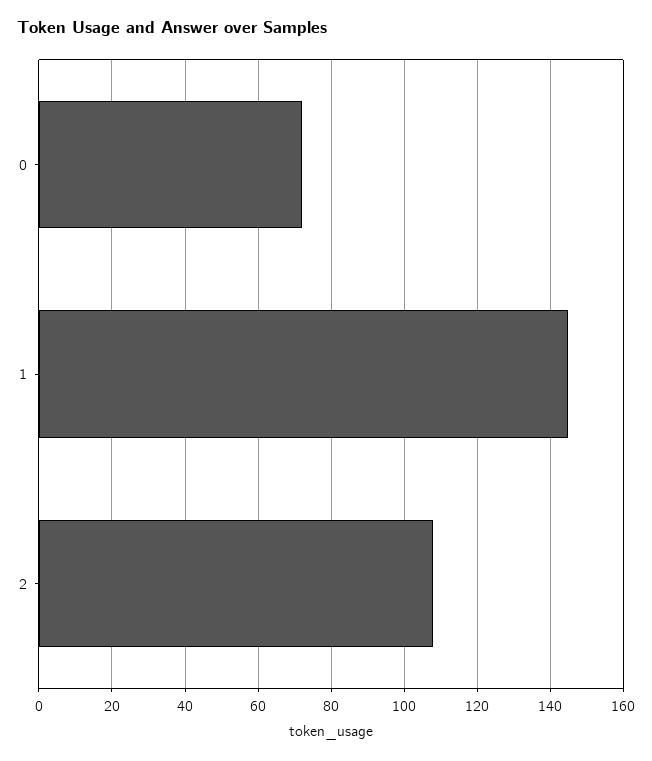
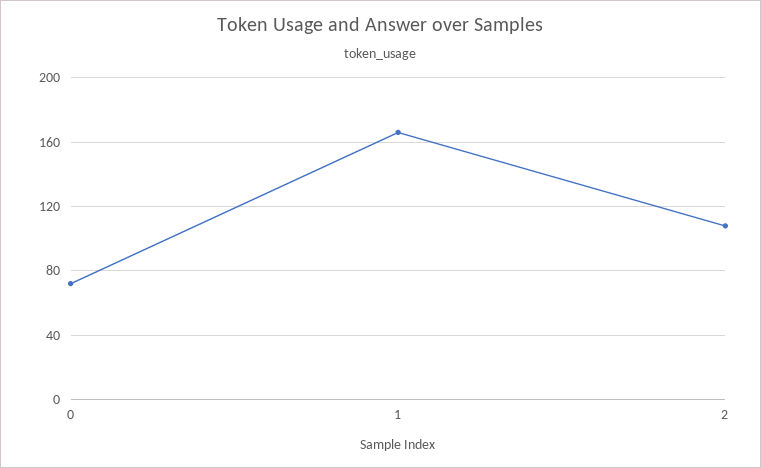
  {
    "0": 70,
-   "1": 145,
+   "1": 165,
    "2": 110
  }

